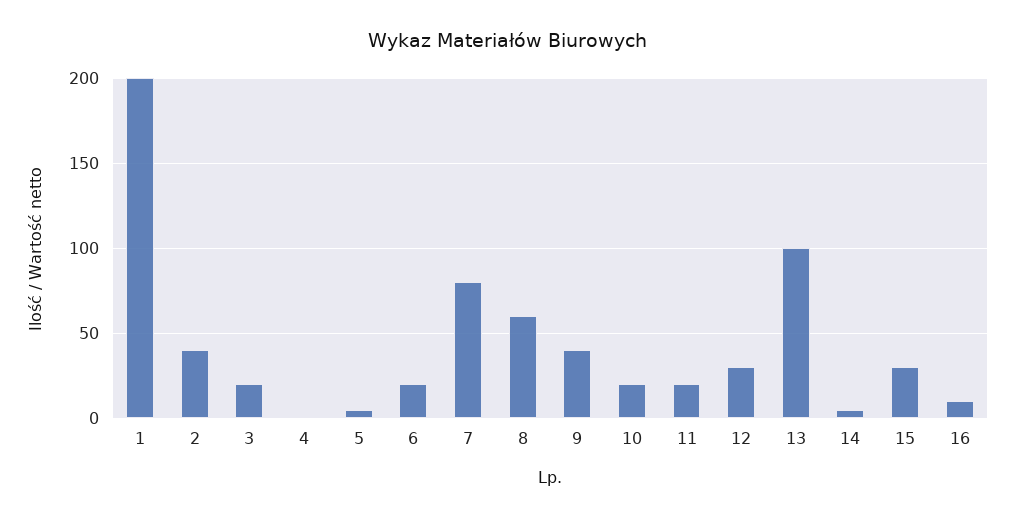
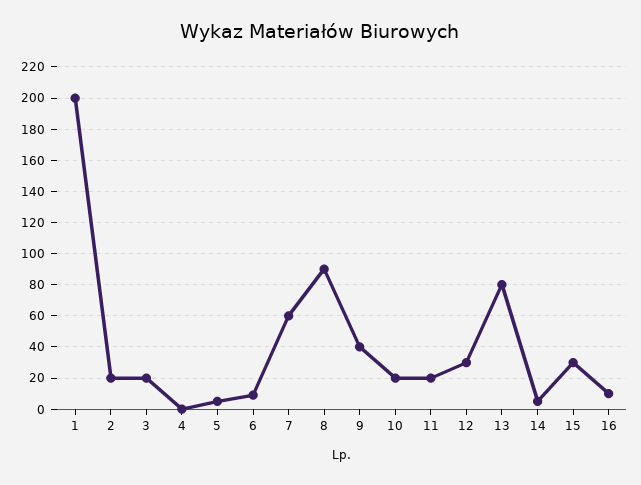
  {
    "1": 200,
-   "2": 40,
+   "2": 20,
    "3": 20,
    "4": 0,
    "5": 5,
-   "6": 20,
+   "6": 10,
-   "7": 80,
+   "7": 60,
-   "8": 60,
+   "8": 90,
    "9": 40,
    "10": 20,
    "11": 20,
    "12": 30,
-   "13": 100,
+   "13": 80,
    "14": 5,
    "15": 30,
    "16": 10
  }

